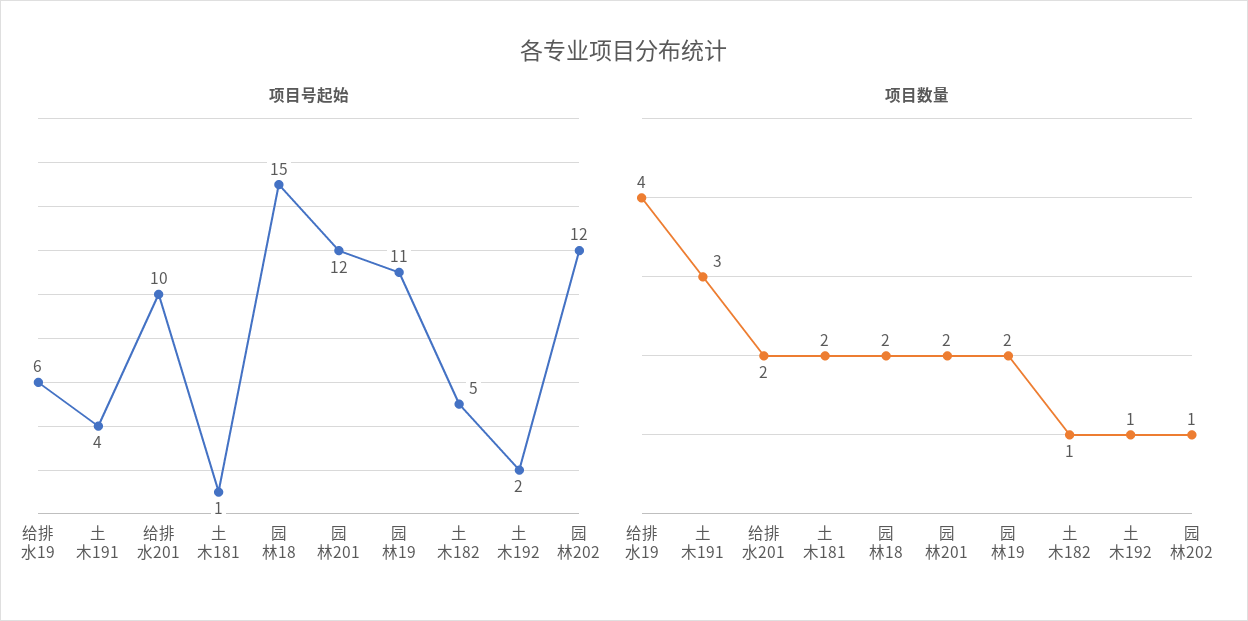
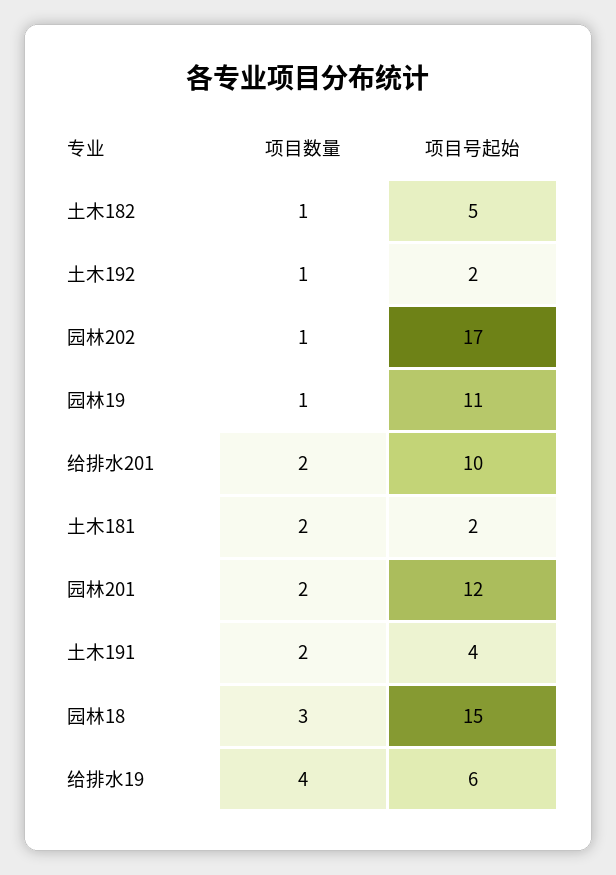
  {
    "项目号起始": {
      "给排水19": 6,
      "土木191": 4,
      "给排水201": 10,
-     "土木181": 1,
+     "土木181": 2,
      "园林18": 15,
      "园林201": 12,
      "园林19": 11,
      "土木182": 5,
      "土木192": 2,
-     "园林202": 12
+     "园林202": 17
    },
    "项目数量": {
      "给排水19": 4,
-     "土木191": 3,
+     "土木191": 2,
      "给排水201": 2,
      "土木181": 2,
-     "园林18": 2,
+     "园林18": 3,
      "园林201": 2,
-     "园林19": 2,
+     "园林19": 1,
      "土木182": 1,
      "土木192": 1,
      "园林202": 1
    }
  }

